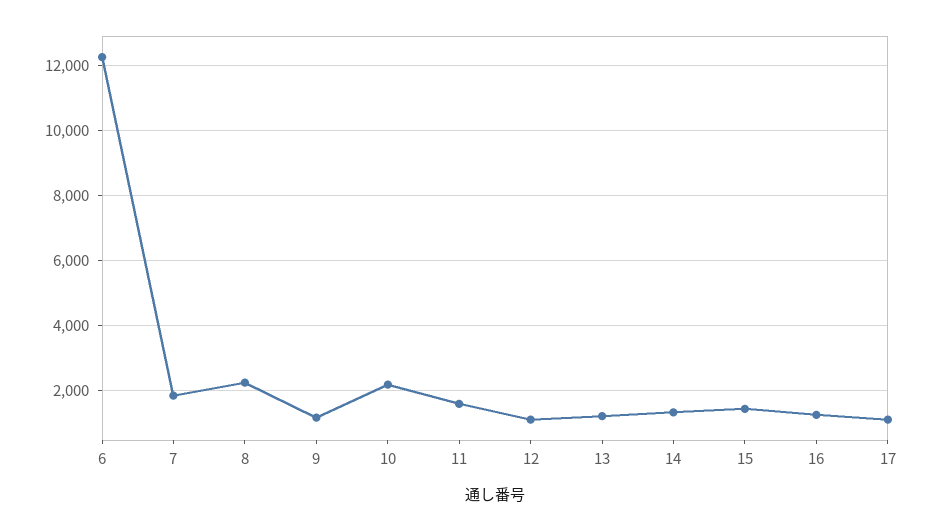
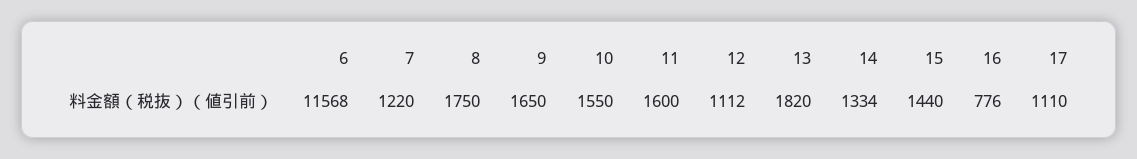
  {
-   "6": 12200,
+   "6": 11568,
-   "7": 1800,
+   "7": 1220,
-   "8": 2200,
+   "8": 1750,
-   "9": 1200,
+   "9": 1650,
-   "10": 2200,
+   "10": 1550,
    "11": 1600,
    "12": 1112,
-   "13": 1200,
+   "13": 1820,
    "14": 1334,
    "15": 1440,
-   "16": 1200,
+   "16": 776,
    "17": 1110
  }

